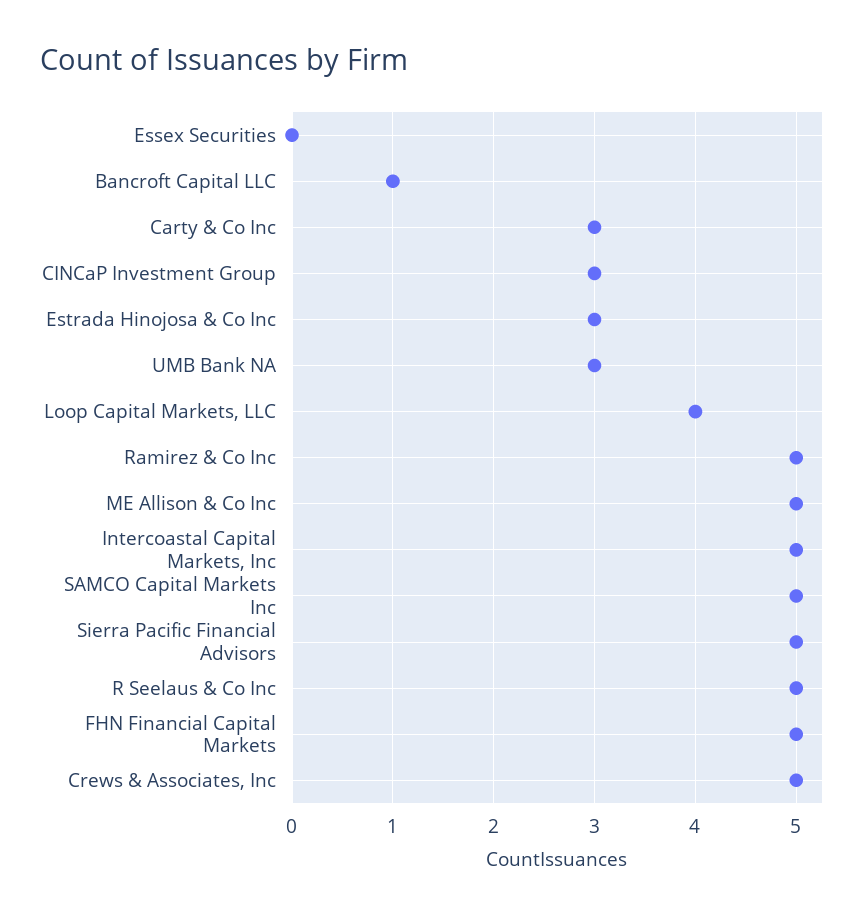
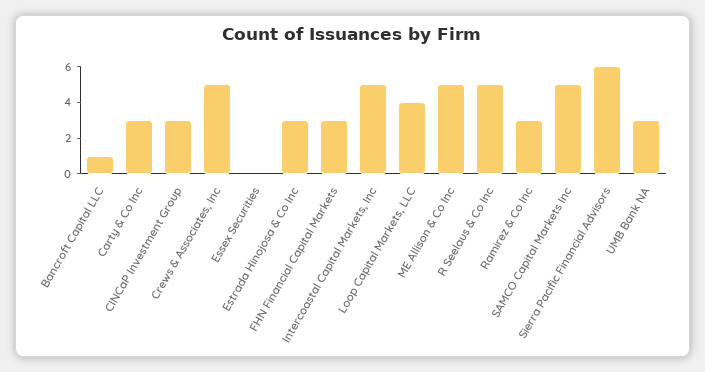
  {
    "Essex Securities": 0,
    "Bancroft Capital LLC": 1,
    "Carty & Co Inc": 3,
    "CINCaP Investment Group": 3,
    "Estrada Hinojosa & Co Inc": 3,
    "UMB Bank NA": 3,
    "Loop Capital Markets, LLC": 4,
-   "Ramirez & Co Inc": 5,
+   "Ramirez & Co Inc": 3,
    "ME Allison & Co Inc": 5,
    "Intercoastal Capital Markets, Inc": 5,
    "SAMCO Capital Markets Inc": 5,
-   "Sierra Pacific Financial Advisors": 5,
+   "Sierra Pacific Financial Advisors": 6,
    "R Seelaus & Co Inc": 5,
-   "FHN Financial Capital Markets": 5,
+   "FHN Financial Capital Markets": 3,
    "Crews & Associates, Inc": 5
  }

